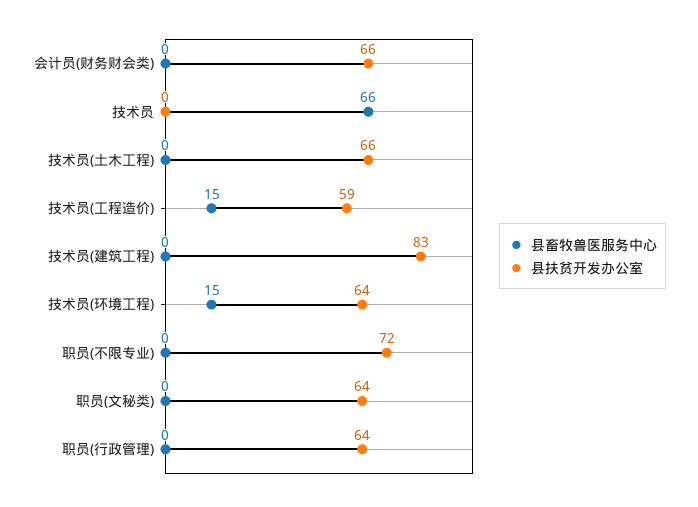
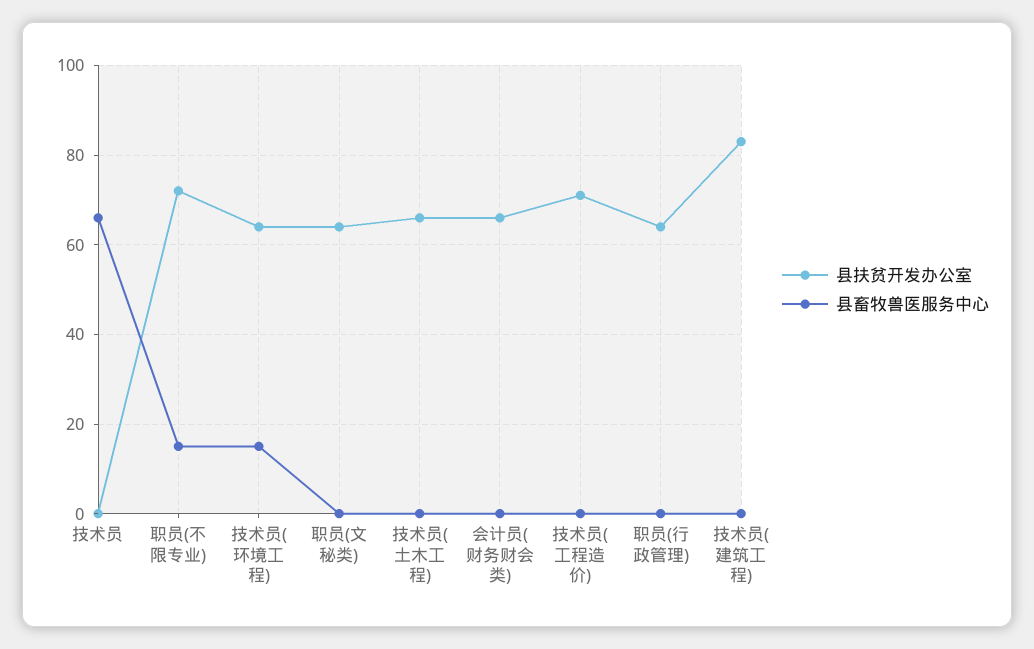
  {
    "县畜牧兽医服务中心": {
      "会计员(财务财会类)": 0,
      "技术员": 66,
      "技术员(土木工程)": 0,
-     "技术员(工程造价)": 15,
+     "技术员(工程造价)": 0,
      "技术员(建筑工程)": 0,
      "技术员(环境工程)": 15,
-     "职员(不限专业)": 0,
+     "职员(不限专业)": 15,
      "职员(文秘类)": 0,
      "职员(行政管理)": 0
    },
    "县扶贫开发办公室": {
      "会计员(财务财会类)": 66,
      "技术员": 0,
      "技术员(土木工程)": 66,
-     "技术员(工程造价)": 59,
+     "技术员(工程造价)": 70,
      "技术员(建筑工程)": 83,
      "技术员(环境工程)": 64,
      "职员(不限专业)": 72,
      "职员(文秘类)": 64,
      "职员(行政管理)": 64
    }
  }

